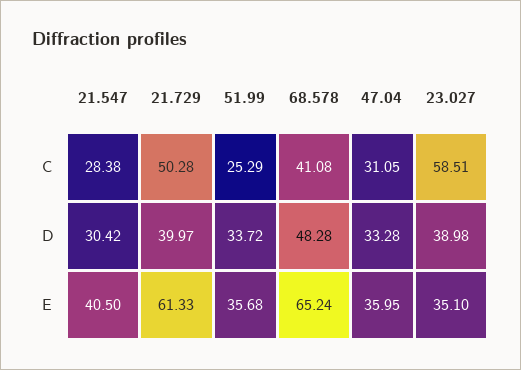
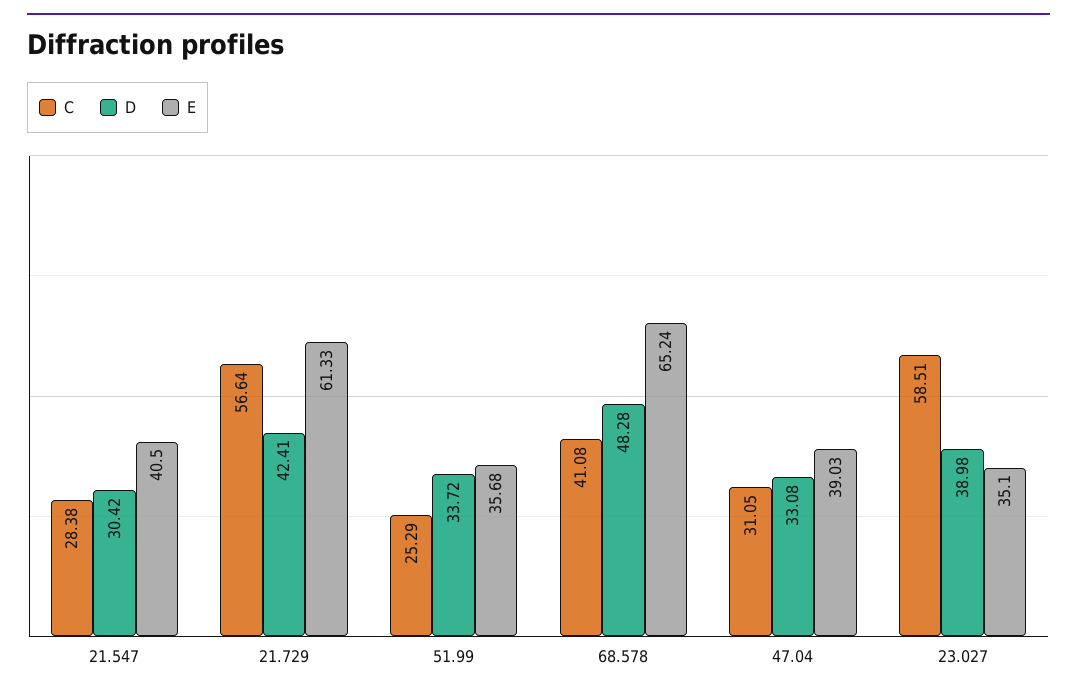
  {
    "C": {
      "21.547": 28.38,
-     "21.729": 50.28,
+     "21.729": 56.64,
      "51.99": 25.29,
      "68.578": 41.08,
      "47.04": 31.05,
      "23.027": 58.51
    },
    "D": {
      "21.547": 30.42,
-     "21.729": 39.97,
+     "21.729": 42.41,
      "51.99": 33.72,
      "68.578": 48.28,
-     "47.04": 33.28,
+     "47.04": 33.08,
      "23.027": 38.98
    },
    "E": {
      "21.547": 40.5,
      "21.729": 61.33,
      "51.99": 35.68,
      "68.578": 65.24,
-     "47.04": 35.95,
+     "47.04": 39.03,
      "23.027": 35.1
    }
  }

